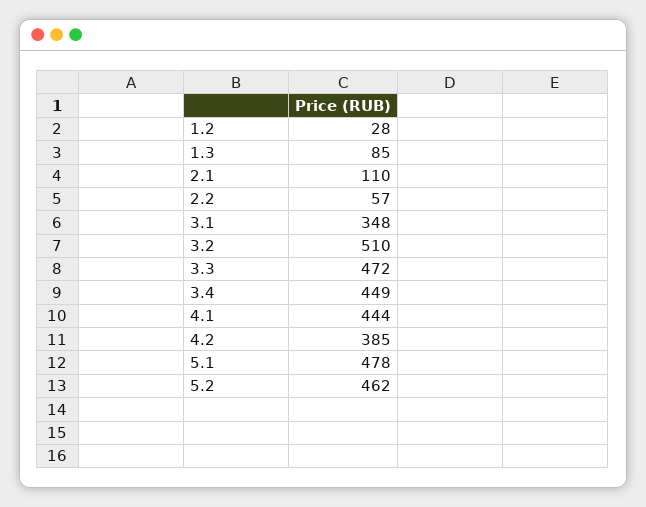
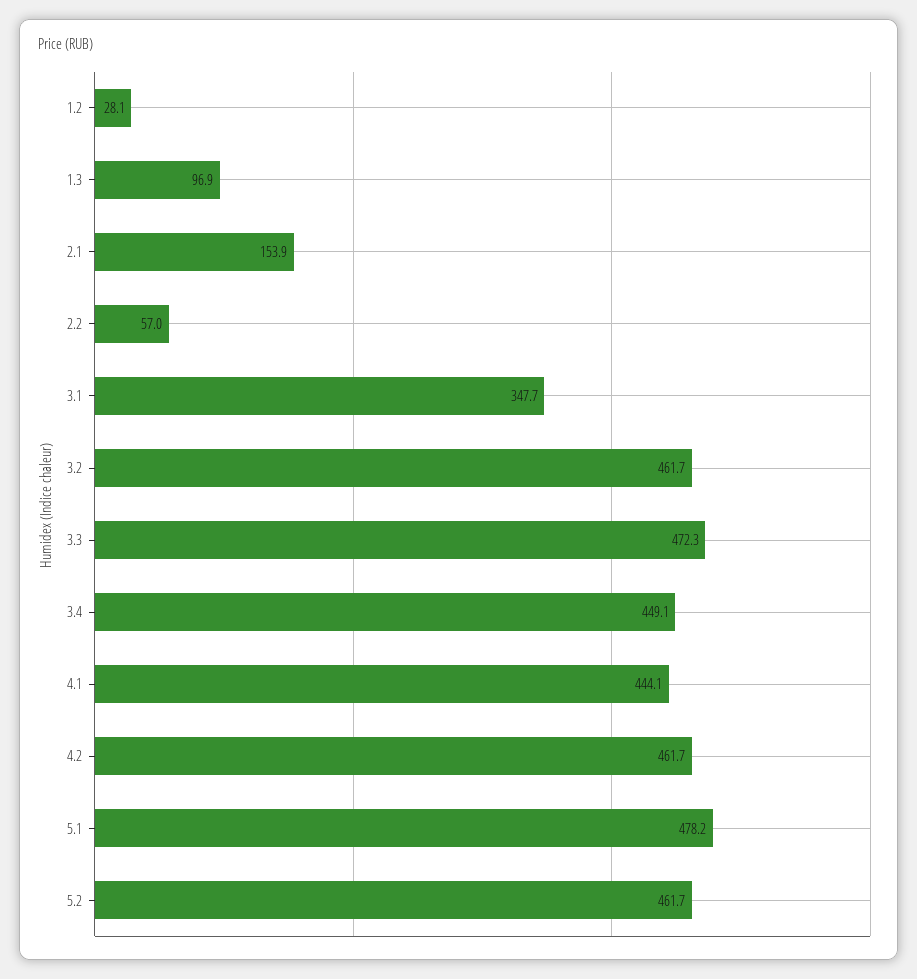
  {
    "1.2": 28.1,
-   "1.3": 85,
+   "1.3": 96.9,
-   "2.1": 110,
+   "2.1": 153.9,
    "2.2": 57,
    "3.1": 347.7,
-   "3.2": 510,
+   "3.2": 461.7,
    "3.3": 472.3,
    "3.4": 449.1,
    "4.1": 444.1,
-   "4.2": 385,
+   "4.2": 461.7,
    "5.1": 478.2,
    "5.2": 461.7
  }

